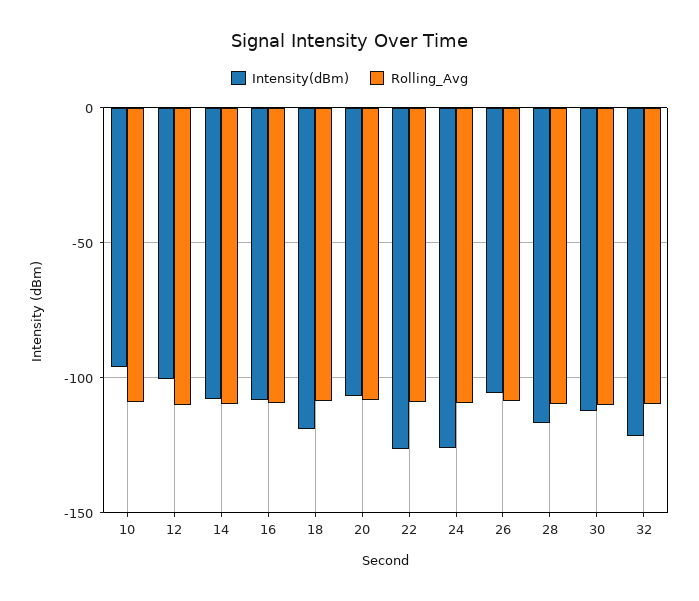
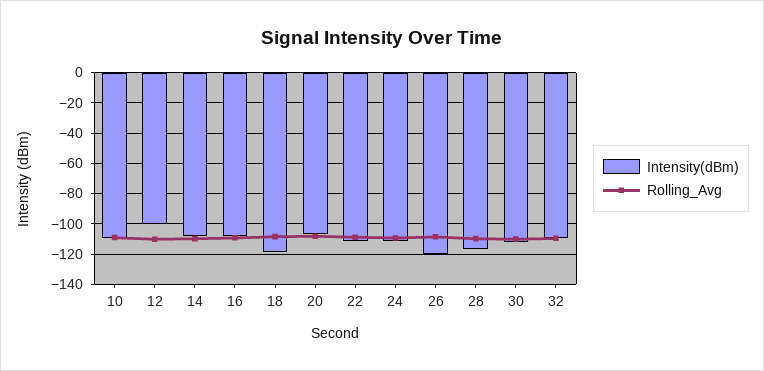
  {
    "Intensity(dBm)": {
-     "10": -95,
+     "10": -110,
      "12": -100,
      "14": -110,
      "16": -110,
      "18": -120,
      "20": -105,
-     "22": -125,
+     "22": -110,
-     "24": -125,
+     "24": -110,
-     "26": -105,
+     "26": -120,
      "28": -115,
      "30": -110,
-     "32": -120
+     "32": -110
    },
    "Rolling_Avg": {
      "10": -110,
      "12": -110,
      "14": -110,
      "16": -110,
      "18": -110,
      "20": -110,
      "22": -110,
      "24": -110,
      "26": -110,
      "28": -110,
      "30": -110,
      "32": -110
    }
  }

